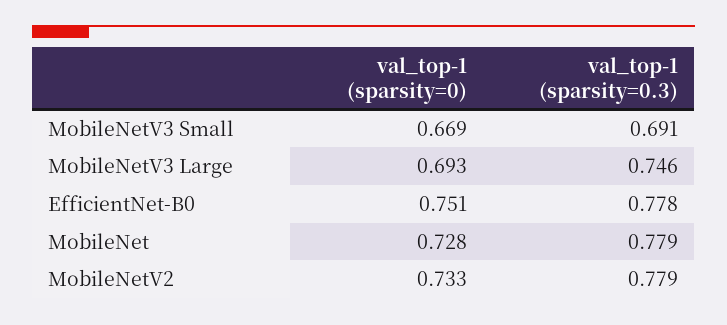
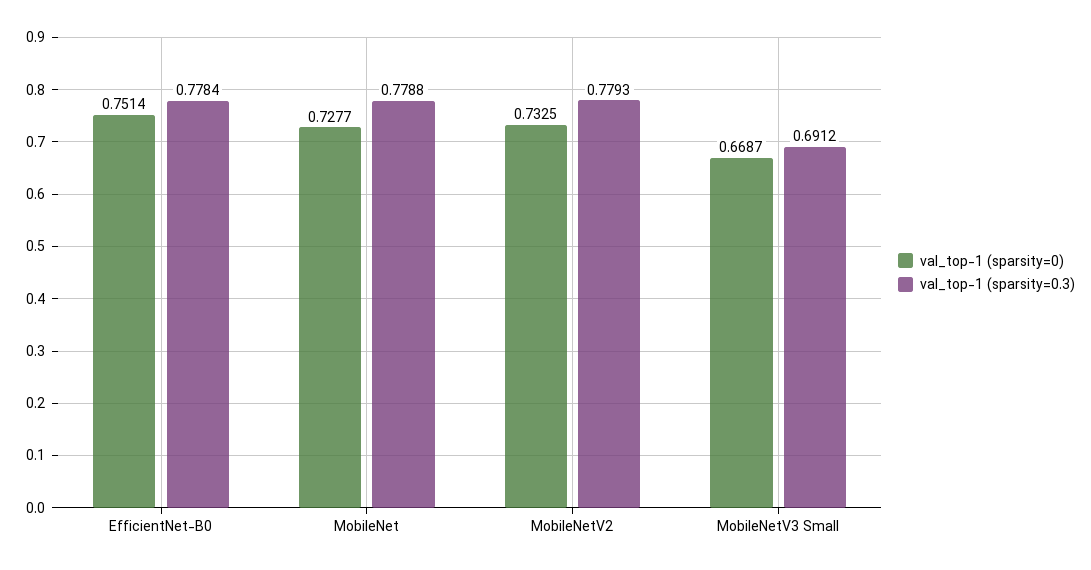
  {
    "val_top-1 (sparsity=0)": {
      "MobileNetV3 Small": 0.6687,
-     "MobileNetV3 Large": 0.693,
      "EfficientNet-B0": 0.7514,
      "MobileNet": 0.7277,
      "MobileNetV2": 0.7325
    },
    "val_top-1 (sparsity=0.3)": {
      "MobileNetV3 Small": 0.6912,
-     "MobileNetV3 Large": 0.746,
      "EfficientNet-B0": 0.7784,
      "MobileNet": 0.7788,
      "MobileNetV2": 0.7793
    }
  }

